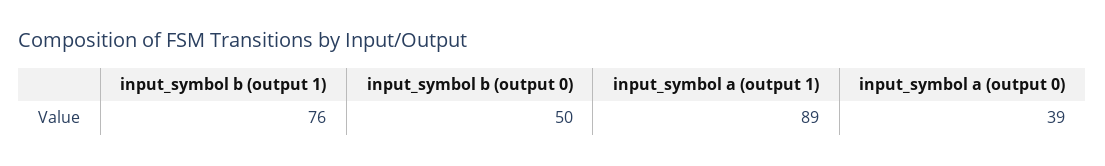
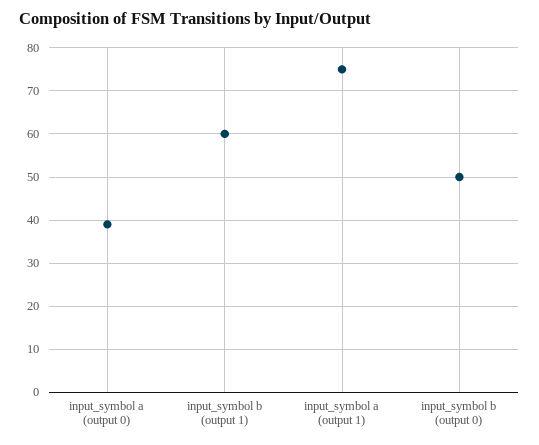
  {
-   "input_symbol b (output 1)": 76,
+   "input_symbol b (output 1)": 60,
    "input_symbol b (output 0)": 50,
-   "input_symbol a (output 1)": 89,
+   "input_symbol a (output 1)": 75,
    "input_symbol a (output 0)": 39
  }

